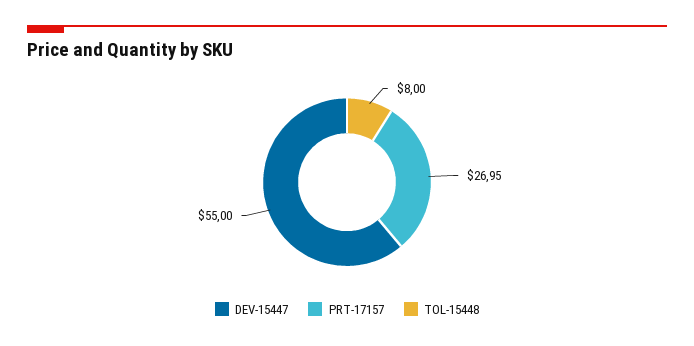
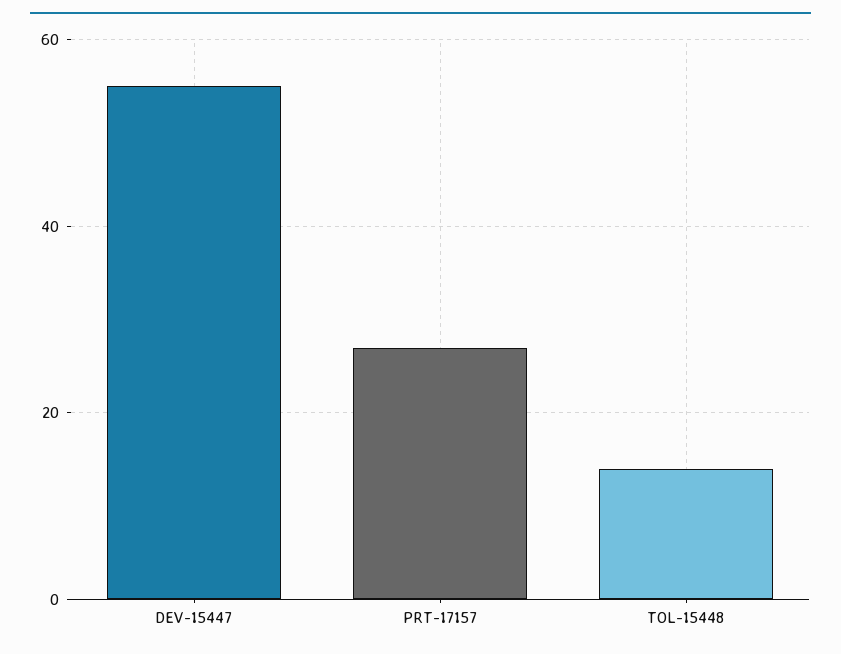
  {
    "DEV-15447": 55,
    "PRT-17157": 26.95,
-   "TOL-15448": 8
+   "TOL-15448": 14
  }

